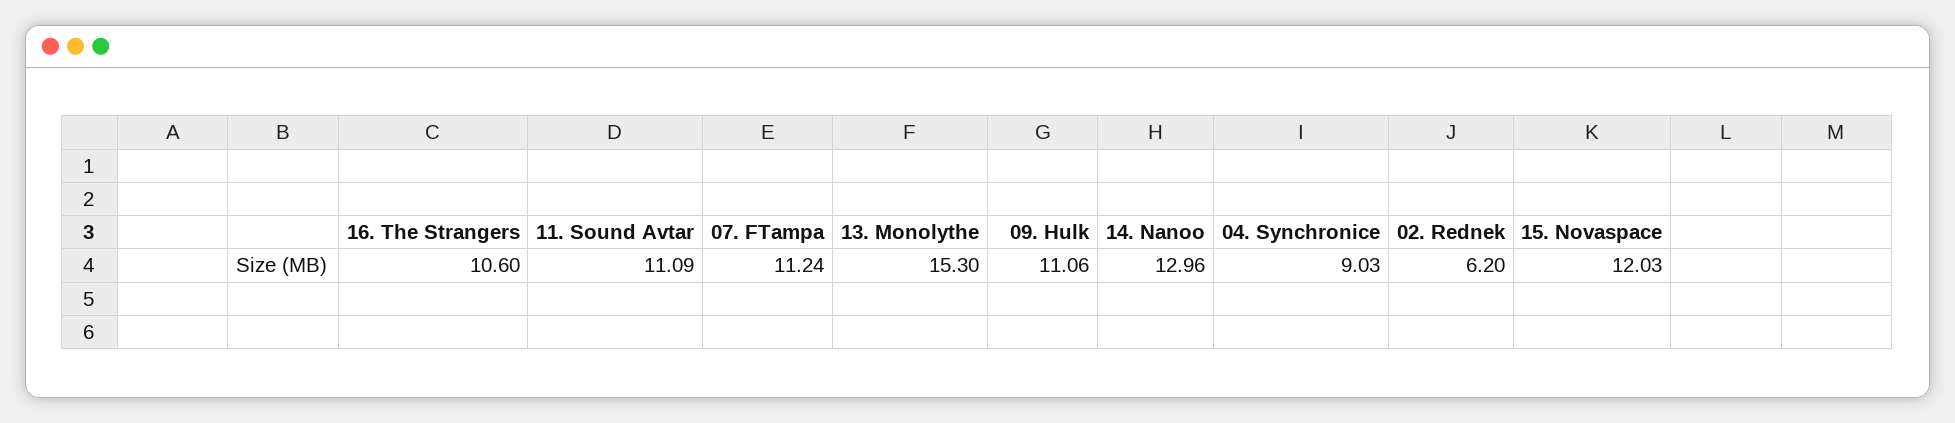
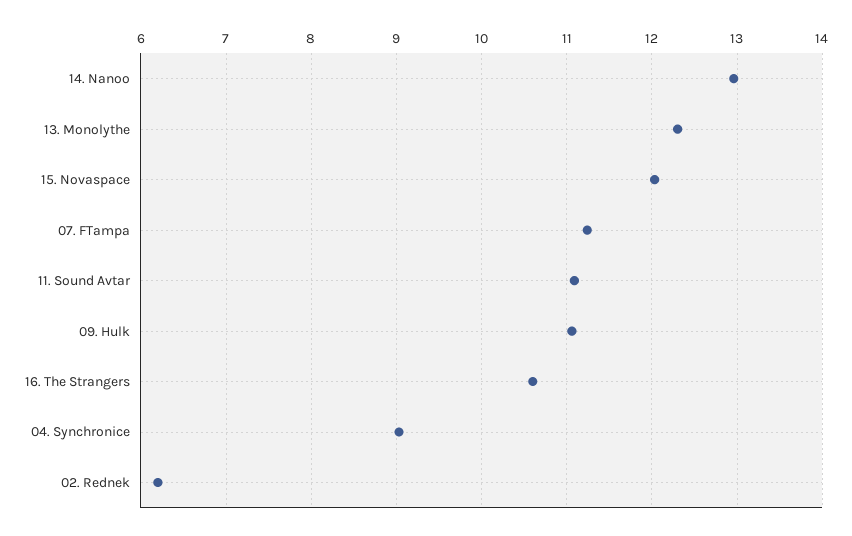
  {
    "16. The Strangers": 10.6,
    "11. Sound Avtar": 11.09,
    "07. FTampa": 11.24,
-   "13. Monolythe": 15.3,
+   "13. Monolythe": 12.3,
    "09. Hulk": 11.06,
    "14. Nanoo": 12.96,
    "04. Synchronice": 9.03,
    "02. Rednek": 6.2,
    "15. Novaspace": 12.03
  }

